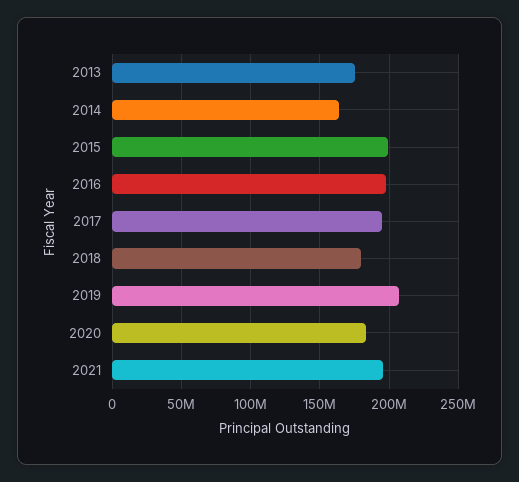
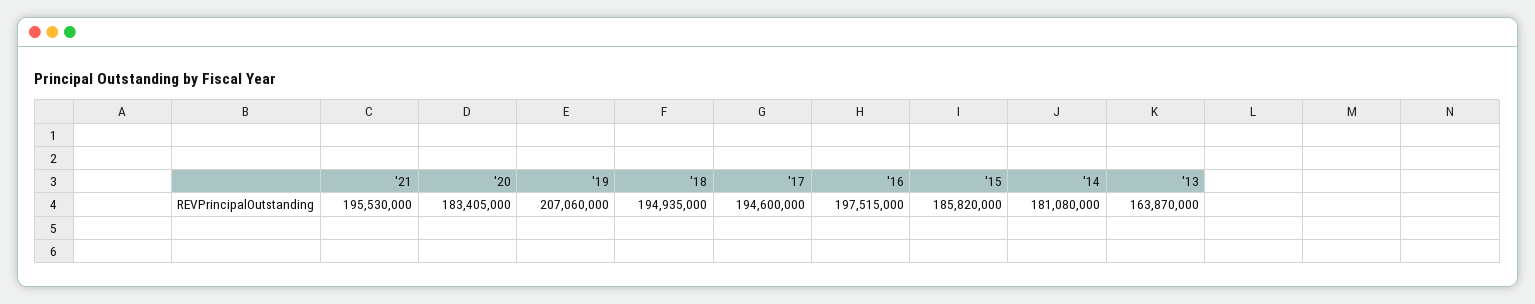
  {
-   "2013": 175000000,
+   "2013": 163870000,
-   "2014": 165000000,
+   "2014": 181080000,
-   "2015": 200000000,
+   "2015": 185820000,
    "2016": 197515000,
    "2017": 194600000,
-   "2018": 180000000,
+   "2018": 194935000,
    "2019": 207060000,
    "2020": 183405000,
    "2021": 195530000
  }

